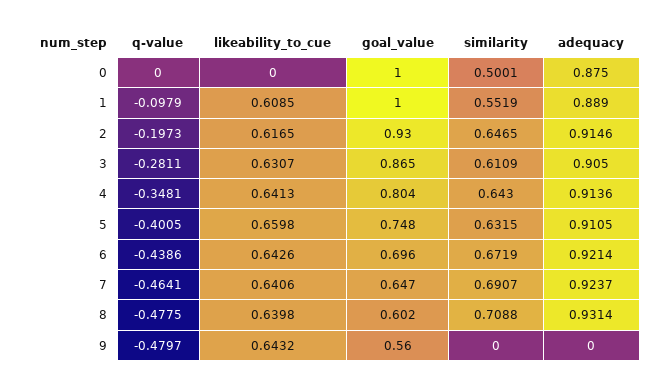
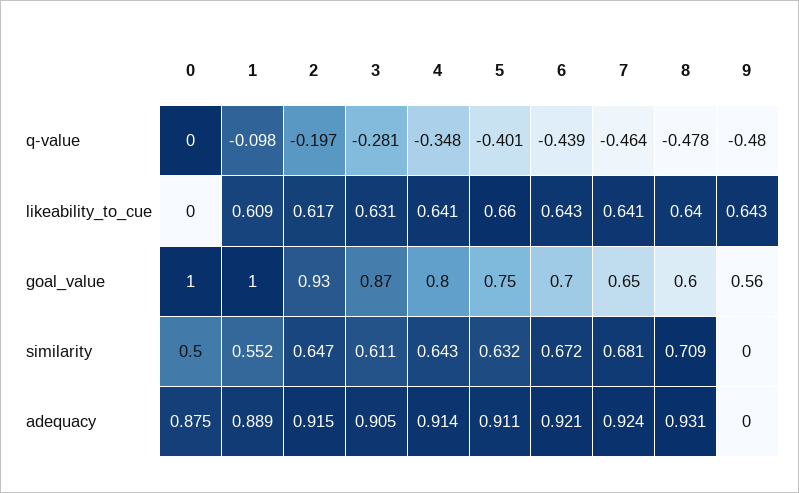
  {
    "q-value": {
      "0": 0,
      "1": -0.0979,
      "2": -0.1973,
      "3": -0.2811,
      "4": -0.3481,
      "5": -0.4005,
      "6": -0.4386,
      "7": -0.4641,
      "8": -0.4775,
      "9": -0.4797
    },
    "likeability_to_cue": {
      "0": 0,
      "1": 0.6085,
      "2": 0.6165,
      "3": 0.6307,
      "4": 0.6413,
      "5": 0.6598,
      "6": 0.6426,
      "7": 0.6406,
      "8": 0.6398,
      "9": 0.6432
    },
    "goal_value": {
      "0": 1,
      "1": 1,
      "2": 0.93,
      "3": 0.865,
      "4": 0.804,
      "5": 0.748,
      "6": 0.696,
      "7": 0.647,
      "8": 0.602,
      "9": 0.56
    },
    "similarity": {
      "0": 0.5001,
      "1": 0.5519,
      "2": 0.6465,
      "3": 0.6109,
      "4": 0.643,
      "5": 0.6315,
      "6": 0.6719,
-     "7": 0.6907,
+     "7": 0.681,
      "8": 0.7088,
      "9": 0
    },
    "adequacy": {
      "0": 0.875,
      "1": 0.889,
      "2": 0.9146,
      "3": 0.905,
      "4": 0.9136,
      "5": 0.9105,
      "6": 0.9214,
      "7": 0.9237,
      "8": 0.9314,
      "9": 0
    }
  }

